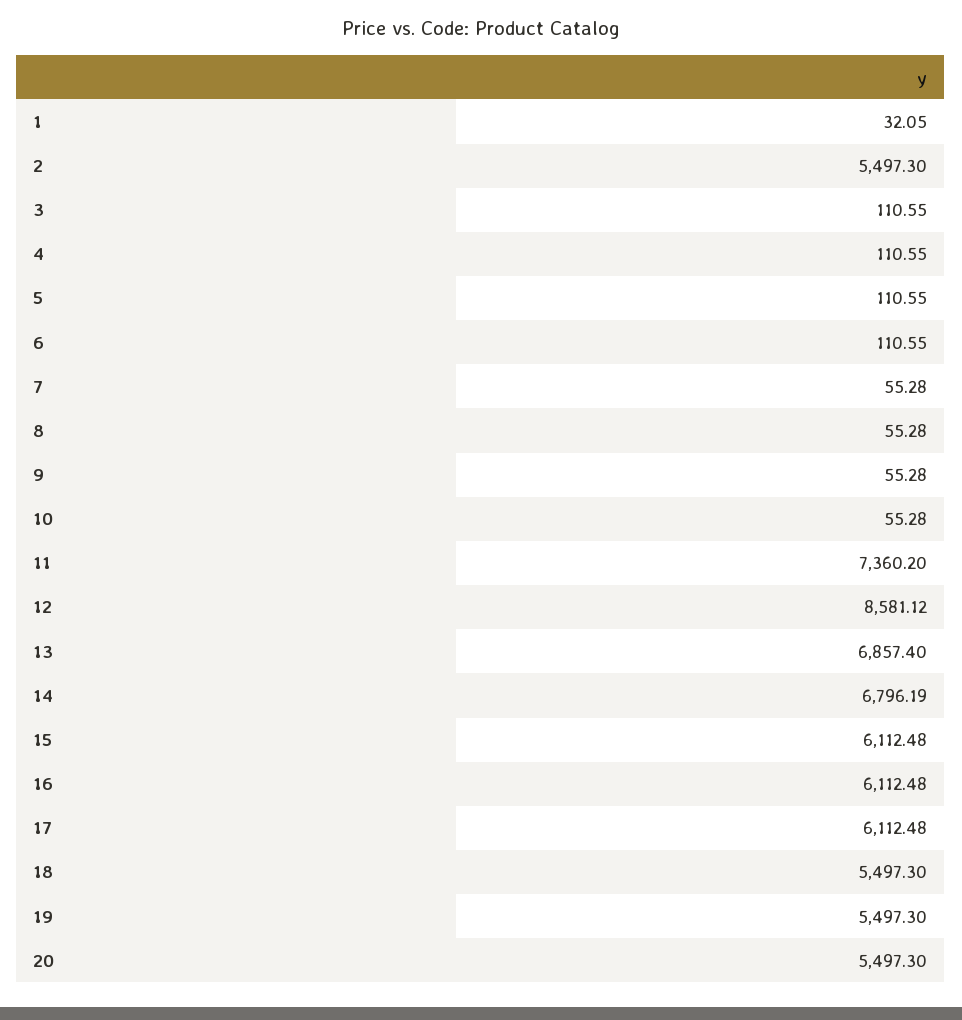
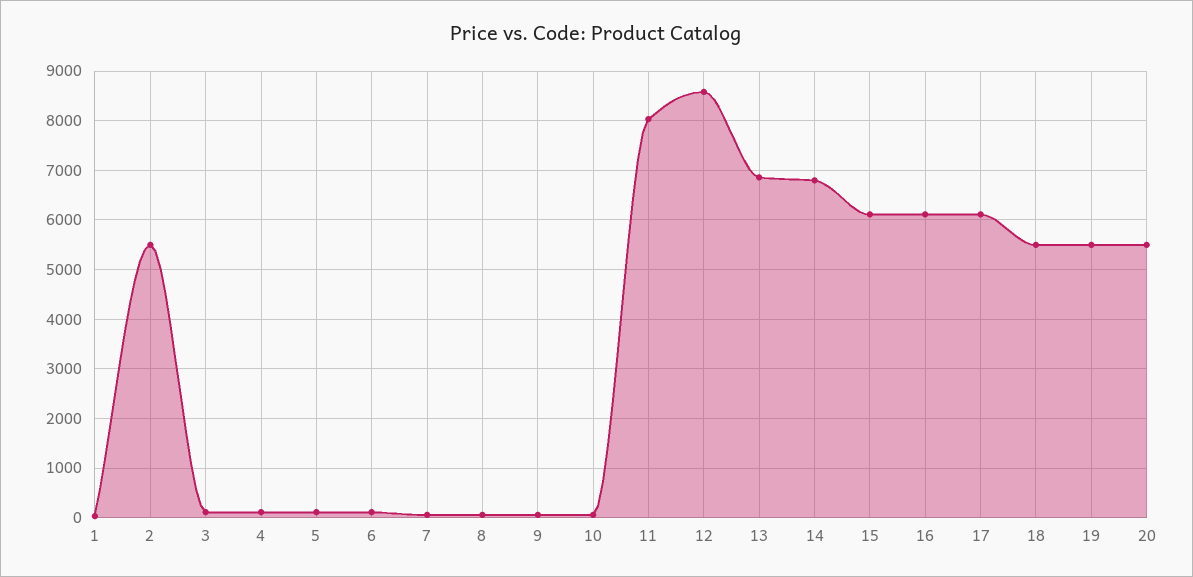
  {
    "1": 32.05,
    "2": 5497.3,
    "3": 110.55,
    "4": 110.55,
    "5": 110.55,
    "6": 110.55,
    "7": 55.28,
    "8": 55.28,
    "9": 55.28,
    "10": 55.28,
-   "11": 7360.2,
+   "11": 8000,
    "12": 8581.12,
    "13": 6857.4,
    "14": 6796.19,
    "15": 6112.48,
    "16": 6112.48,
    "17": 6112.48,
    "18": 5497.3,
    "19": 5497.3,
    "20": 5497.3
  }

